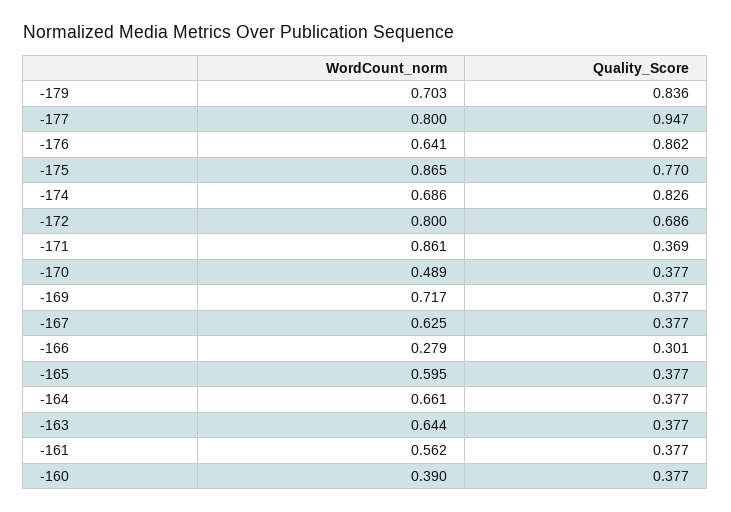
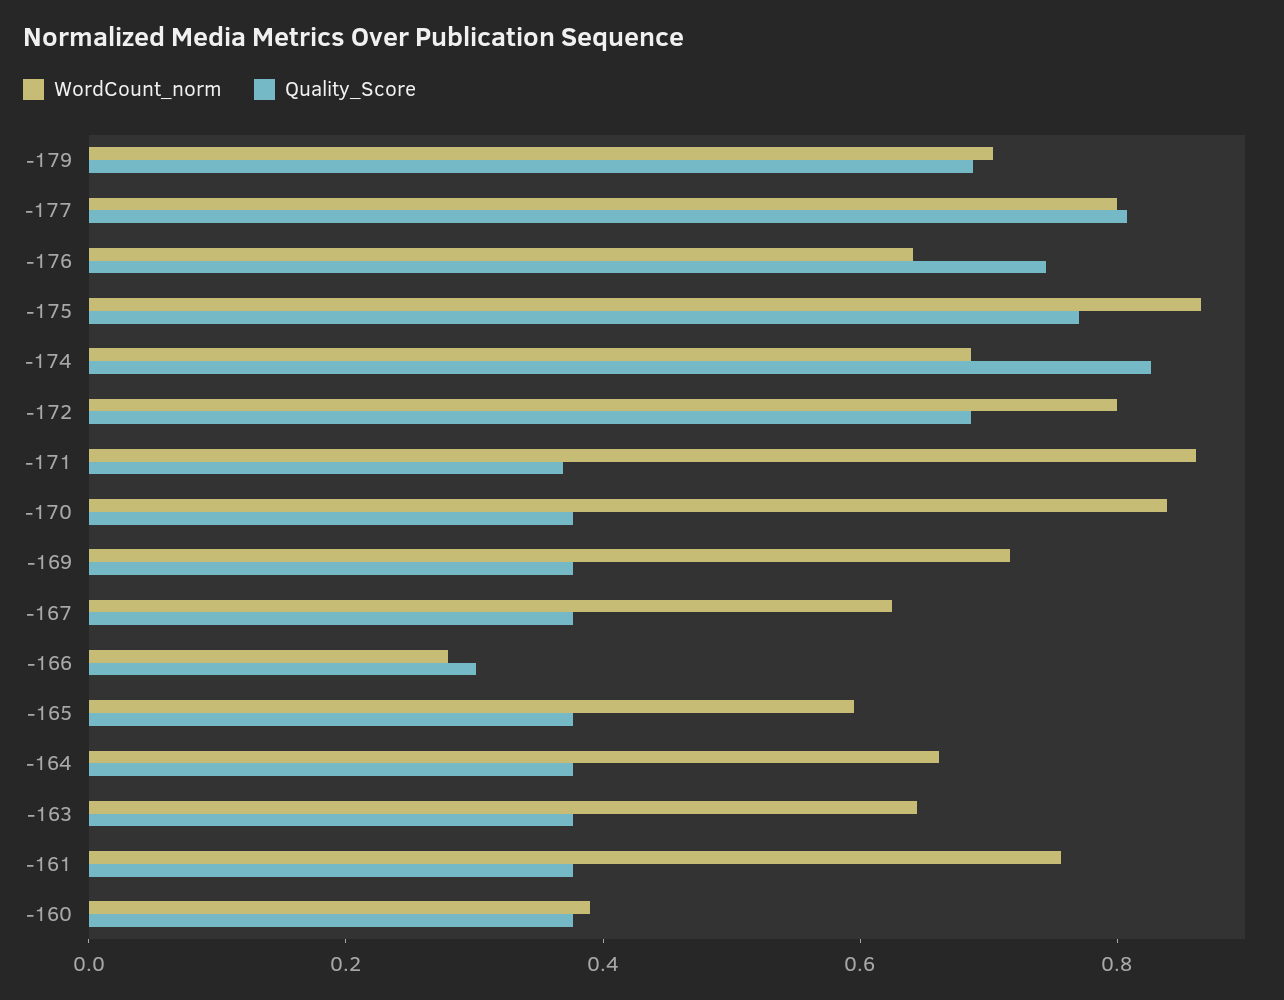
  {
    "WordCount_norm": {
      "-179": 0.703,
      "-177": 0.8,
      "-176": 0.641,
      "-175": 0.865,
      "-174": 0.686,
      "-172": 0.8,
      "-171": 0.861,
-     "-170": 0.489,
+     "-170": 0.85,
      "-169": 0.717,
      "-167": 0.625,
      "-166": 0.279,
      "-165": 0.595,
      "-164": 0.661,
      "-163": 0.644,
-     "-161": 0.562,
+     "-161": 0.75,
      "-160": 0.39
    },
    "Quality_Score": {
-     "-179": 0.836,
+     "-179": 0.7,
-     "-177": 0.947,
+     "-177": 0.8,
-     "-176": 0.862,
+     "-176": 0.75,
      "-175": 0.77,
      "-174": 0.826,
      "-172": 0.686,
      "-171": 0.369,
      "-170": 0.377,
      "-169": 0.377,
      "-167": 0.377,
      "-166": 0.301,
      "-165": 0.377,
      "-164": 0.377,
      "-163": 0.377,
      "-161": 0.377,
      "-160": 0.377
    }
  }

